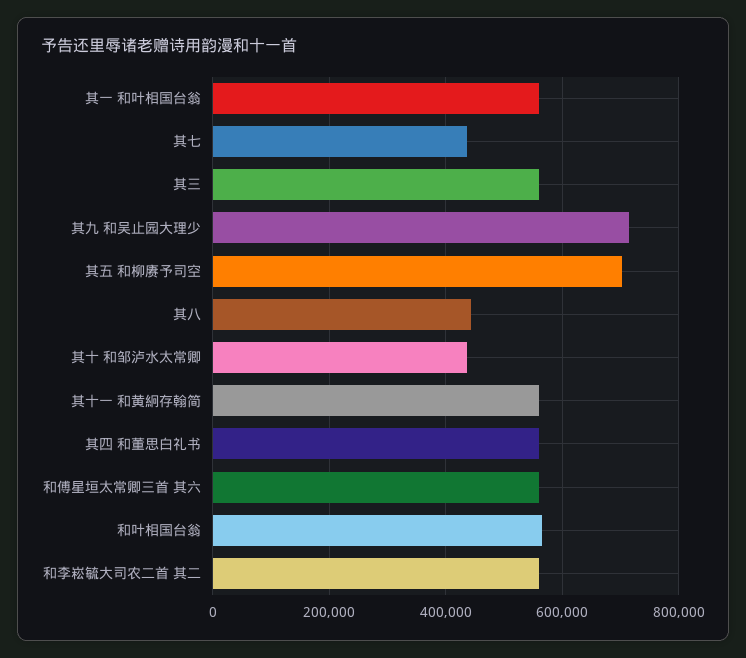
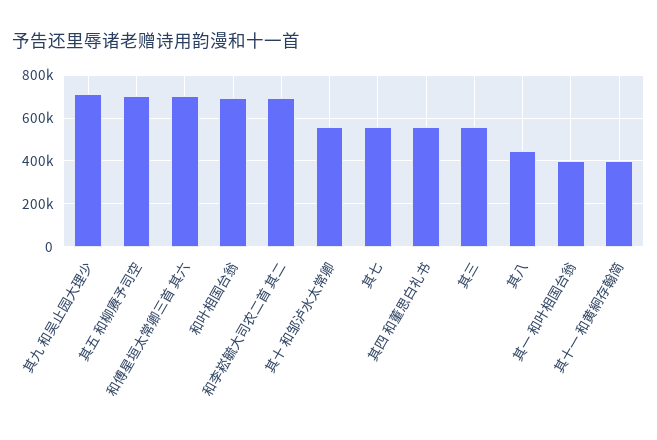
  {
-   "其一 和叶相国台翁": 560000,
+   "其一 和叶相国台翁": 400000,
-   "其七": 440000,
+   "其七": 550000,
    "其三": 560000,
    "其九 和吴止园大理少": 720000,
    "其五 和柳赓予司空": 700000,
    "其八": 440000,
-   "其十 和邹泸水太常卿": 440000,
+   "其十 和邹泸水太常卿": 550000,
-   "其十一 和黄絅存翰简": 560000,
+   "其十一 和黄絅存翰简": 400000,
    "其四 和董思白礼书": 560000,
-   "和傅星垣太常卿三首 其六": 560000,
+   "和傅星垣太常卿三首 其六": 700000,
-   "和叶相国台翁": 560000,
+   "和叶相国台翁": 700000,
-   "和李崧毓大司农二首 其二": 560000
+   "和李崧毓大司农二首 其二": 700000
  }

